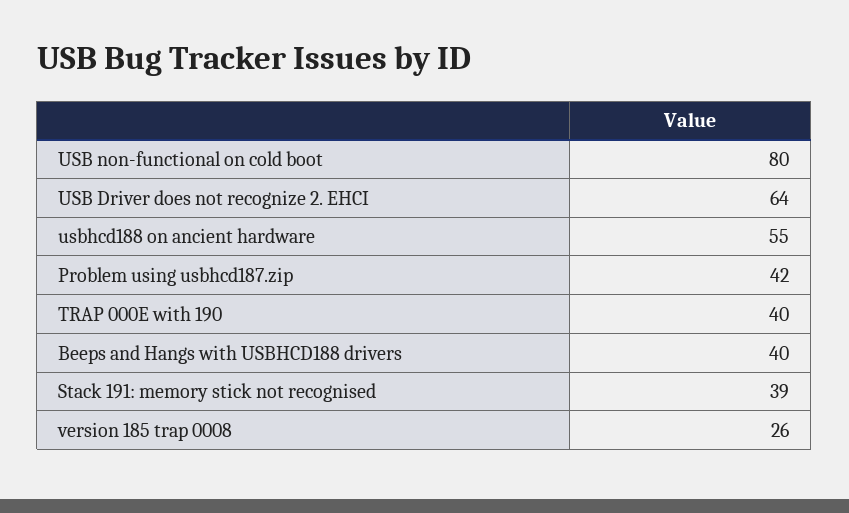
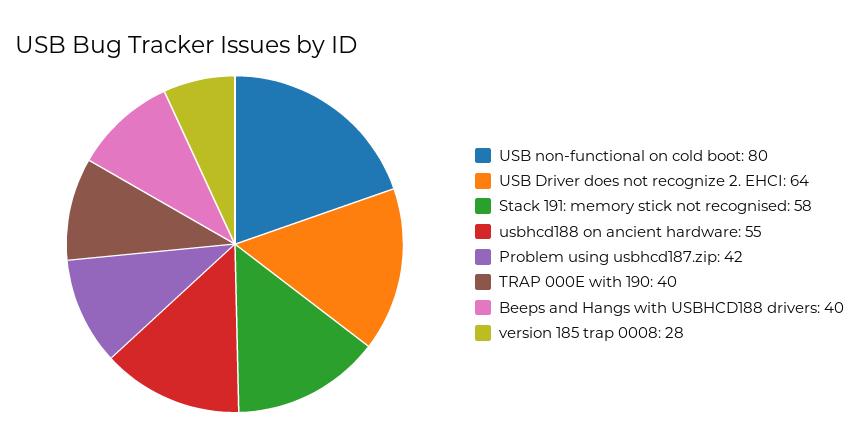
  {
    "USB non-functional on cold boot": 80,
    "USB Driver does not recognize 2. EHCI": 64,
    "usbhcd188 on ancient hardware": 55,
    "Problem using usbhcd187.zip": 42,
    "TRAP 000E with 190": 40,
    "Beeps and Hangs with USBHCD188 drivers": 40,
-   "Stack 191: memory stick not recognised": 39,
+   "Stack 191: memory stick not recognised": 58,
-   "version 185 trap 0008": 26
+   "version 185 trap 0008": 28
  }

